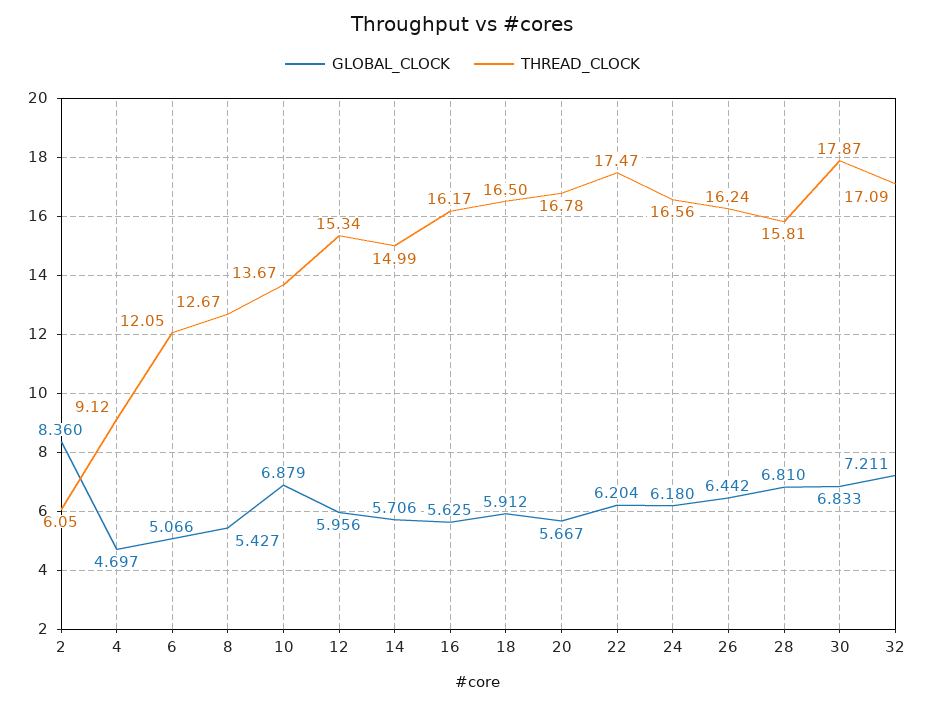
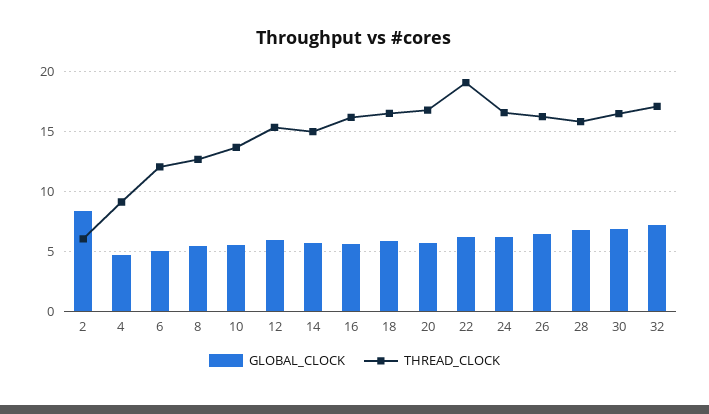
  {
    "GLOBAL_CLOCK": {
      "2": 8.36,
      "4": 4.697,
      "6": 5.066,
      "8": 5.427,
-     "10": 6.879,
+     "10": 5.5,
      "12": 5.956,
      "14": 5.706,
      "16": 5.625,
      "18": 5.912,
      "20": 5.667,
      "22": 6.204,
      "24": 6.18,
      "26": 6.442,
      "28": 6.81,
      "30": 6.833,
      "32": 7.211
    },
    "THREAD_CLOCK": {
      "2": 6.05,
      "4": 9.12,
      "6": 12.05,
      "8": 12.67,
      "10": 13.67,
      "12": 15.34,
      "14": 14.99,
      "16": 16.17,
      "18": 16.5,
      "20": 16.78,
-     "22": 17.47,
+     "22": 19,
      "24": 16.56,
      "26": 16.24,
      "28": 15.81,
-     "30": 17.87,
+     "30": 16.5,
      "32": 17.09
    }
  }

